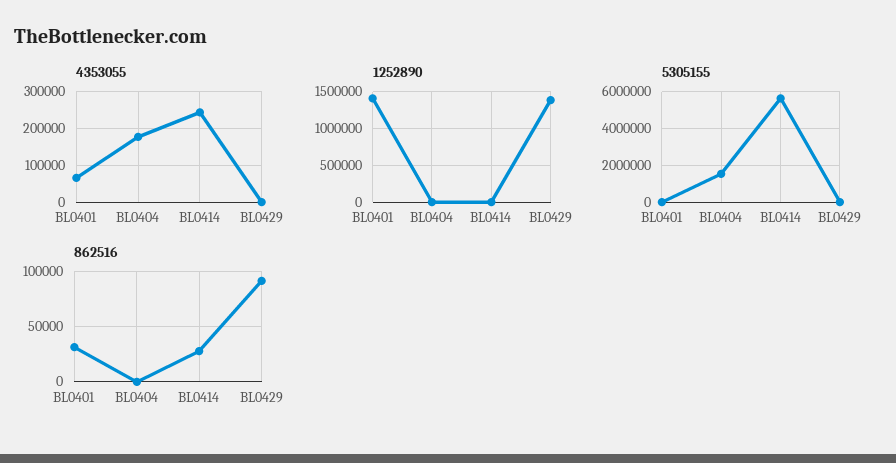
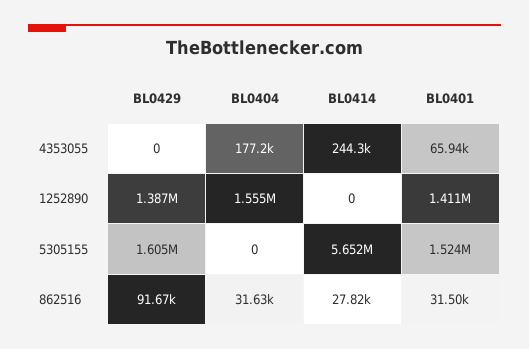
  {
    "4353055": {
      "BL0401": 65940,
      "BL0404": 177200,
      "BL0414": 244300,
      "BL0429": 0
    },
    "1252890": {
      "BL0401": 1411000,
-     "BL0404": 0,
+     "BL0404": 1555000,
      "BL0414": 0,
      "BL0429": 1387000
    },
    "5305155": {
-     "BL0401": 0,
+     "BL0401": 1524000,
-     "BL0404": 1500000,
+     "BL0404": 0,
      "BL0414": 5652000,
-     "BL0429": 0
+     "BL0429": 1605000
    },
    "862516": {
      "BL0401": 31500,
-     "BL0404": 0,
+     "BL0404": 31630,
      "BL0414": 27820,
      "BL0429": 91670
    }
  }

